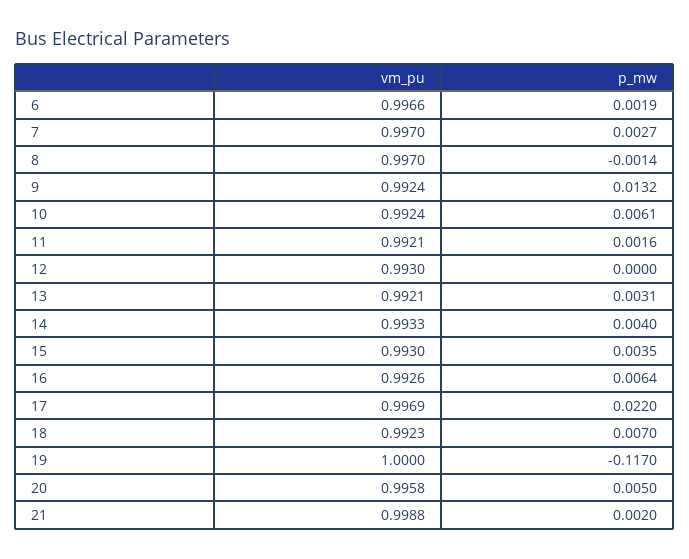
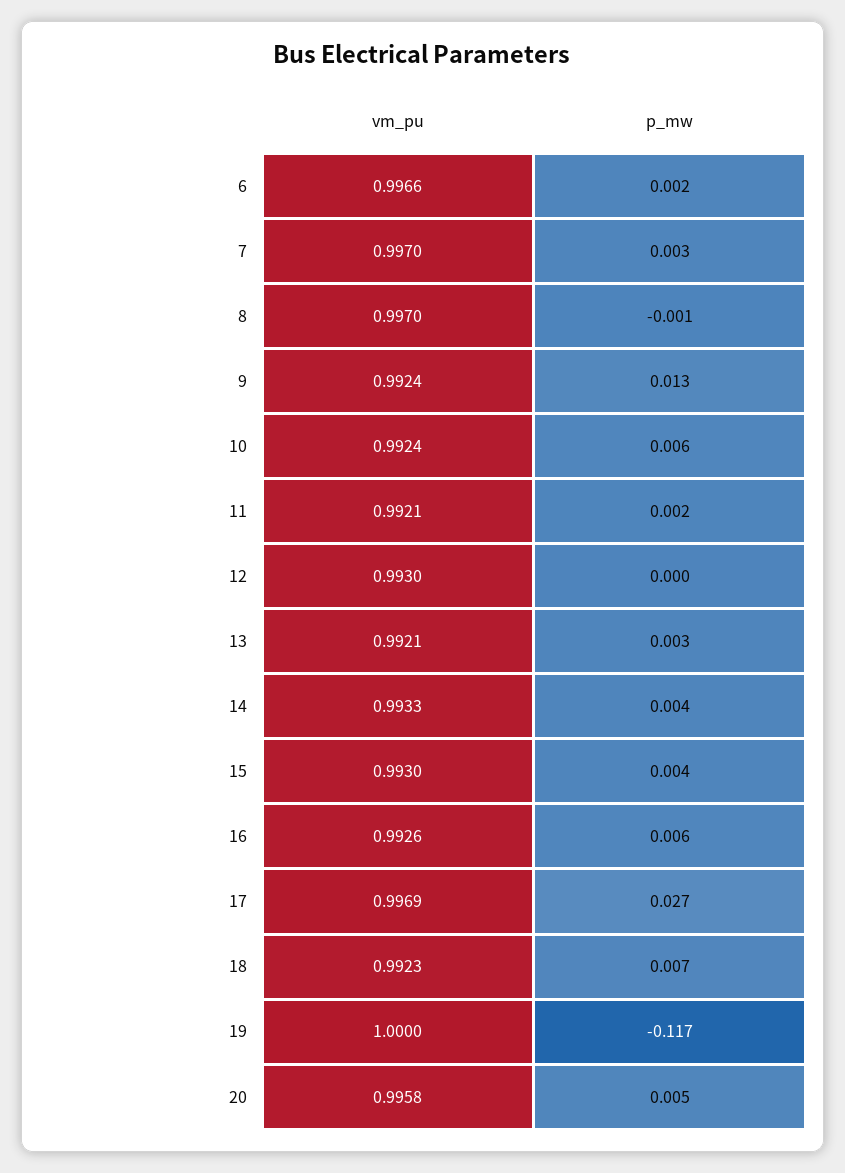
  {
    "vm_pu": {
      "6": 0.9966,
      "7": 0.997,
      "8": 0.997,
      "9": 0.9924,
      "10": 0.9924,
      "11": 0.9921,
      "12": 0.993,
      "13": 0.9921,
      "14": 0.9933,
      "15": 0.993,
      "16": 0.9926,
      "17": 0.9969,
      "18": 0.9923,
      "19": 1,
-     "20": 0.9958,
+     "20": 0.9958
-     "21": 0.9988
    },
    "p_mw": {
      "6": 0.0019,
      "7": 0.0027,
      "8": -0.0014,
      "9": 0.0132,
      "10": 0.0061,
      "11": 0.0016,
      "12": 0,
      "13": 0.0031,
      "14": 0.004,
      "15": 0.0035,
      "16": 0.0064,
-     "17": 0.022,
+     "17": 0.027,
      "18": 0.007,
      "19": -0.117,
-     "20": 0.005,
+     "20": 0.005
-     "21": 0.002
    }
  }

